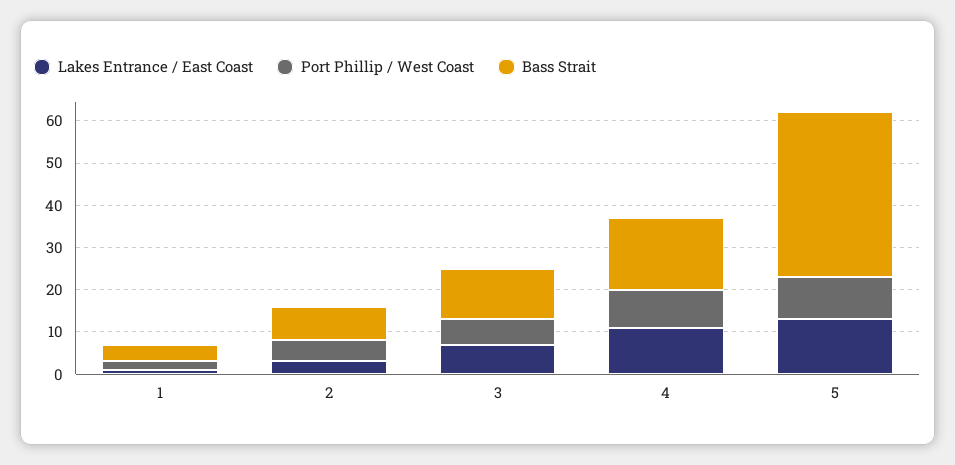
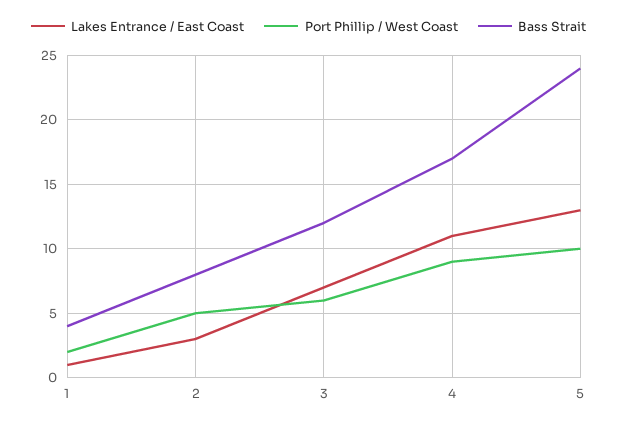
  {
    "Lakes Entrance / East Coast": {
      "1": 1,
      "2": 3,
      "3": 7,
      "4": 11,
      "5": 13
    },
    "Port Phillip / West Coast": {
      "1": 2,
      "2": 5,
      "3": 6,
      "4": 9,
      "5": 10
    },
    "Bass Strait": {
      "1": 4,
      "2": 8,
      "3": 12,
      "4": 17,
-     "5": 40
+     "5": 24
    }
  }

